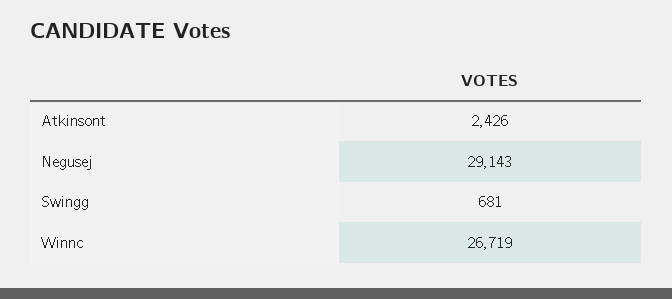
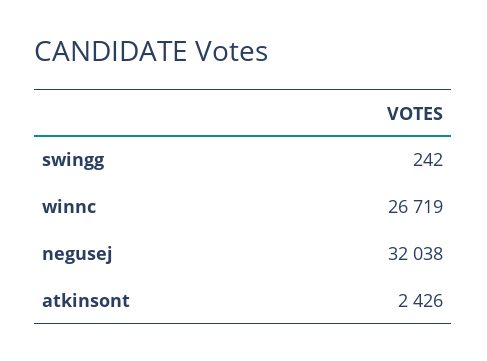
  {
    "Atkinsont": 2426,
-   "Negusej": 29143,
+   "Negusej": 32038,
-   "Swingg": 681,
+   "Swingg": 242,
    "Winnc": 26719
  }

